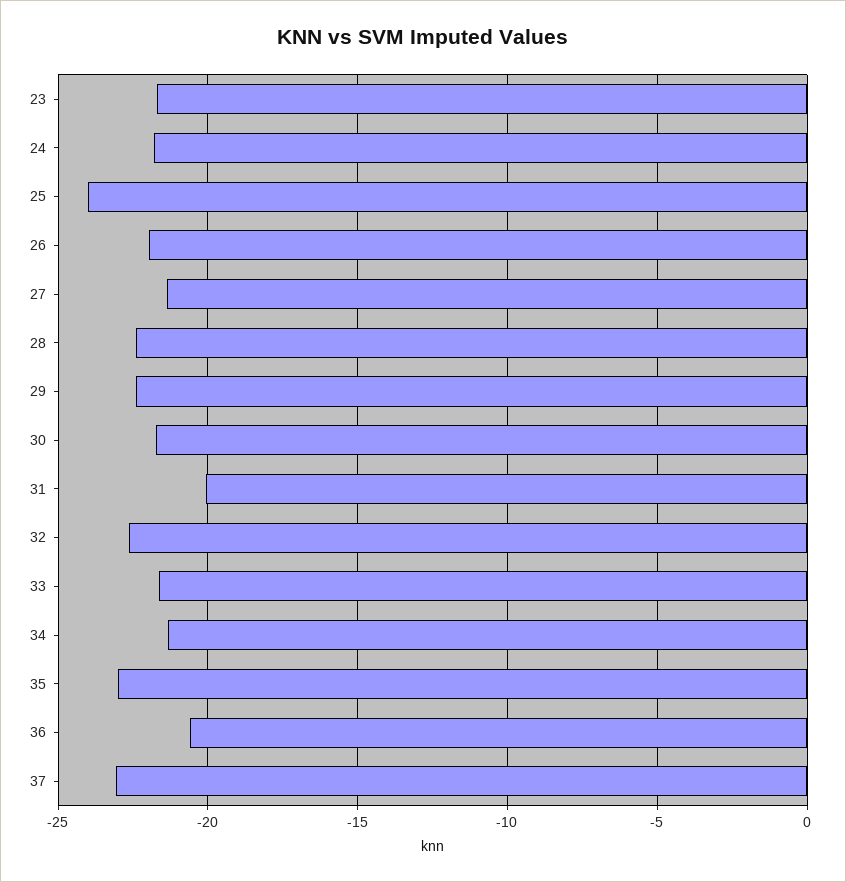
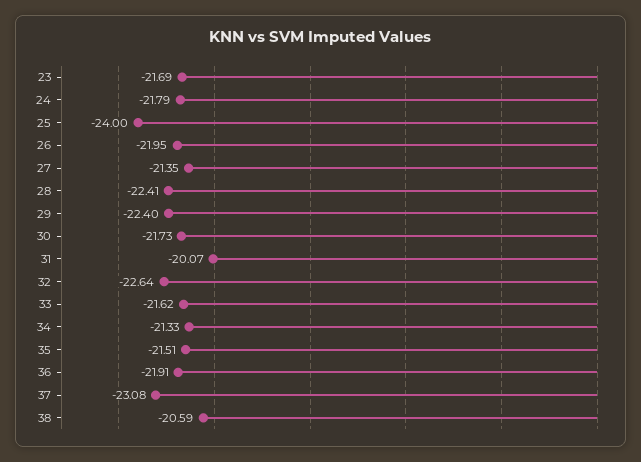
  {
    "23": -21.69,
    "24": -21.79,
    "25": -24,
    "26": -21.95,
    "27": -21.35,
    "28": -22.41,
    "29": -22.4,
    "30": -21.73,
    "31": -20.07,
    "32": -22.64,
    "33": -21.62,
    "34": -21.33,
-   "35": -23,
+   "35": -21.51,
-   "36": -20.5,
+   "36": -21.91,
-   "37": -23.08
+   "37": -23.08,
+   "38": -20.59
  }

